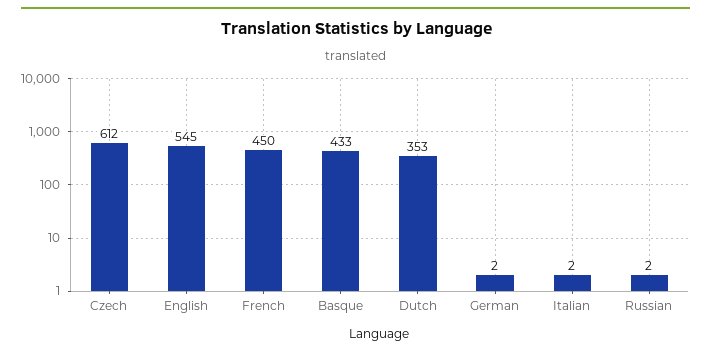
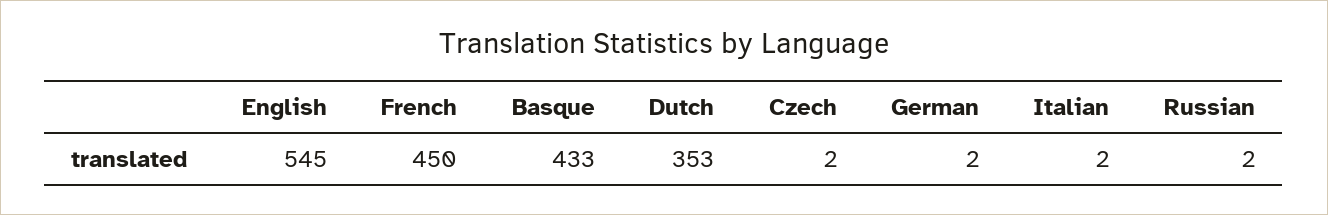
  {
-   "Czech": 612,
+   "Czech": 2,
    "English": 545,
    "French": 450,
    "Basque": 433,
    "Dutch": 353,
    "German": 2,
    "Italian": 2,
    "Russian": 2
  }

